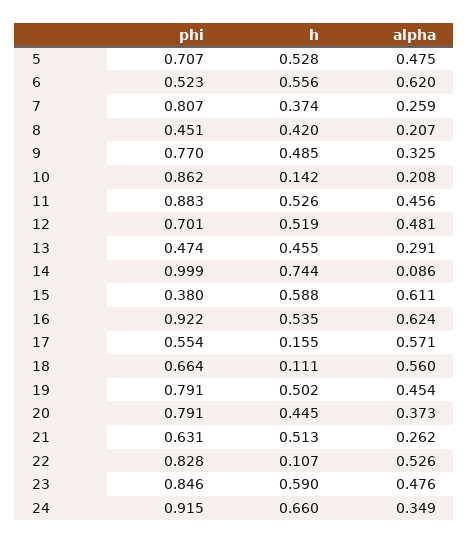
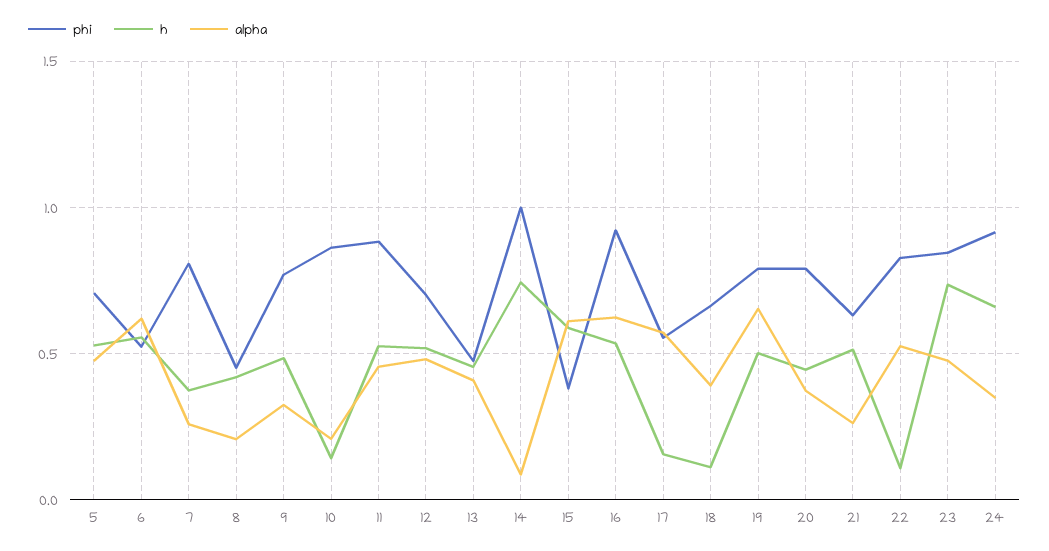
  {
    "phi": {
      "5": 0.707,
      "6": 0.523,
      "7": 0.807,
      "8": 0.451,
      "9": 0.77,
      "10": 0.862,
      "11": 0.883,
      "12": 0.701,
      "13": 0.474,
      "14": 0.999,
      "15": 0.38,
      "16": 0.922,
      "17": 0.554,
      "18": 0.664,
      "19": 0.791,
      "20": 0.791,
      "21": 0.631,
      "22": 0.828,
      "23": 0.846,
      "24": 0.915
    },
    "h": {
      "5": 0.528,
      "6": 0.556,
      "7": 0.374,
      "8": 0.42,
      "9": 0.485,
      "10": 0.142,
      "11": 0.526,
      "12": 0.519,
      "13": 0.455,
      "14": 0.744,
      "15": 0.588,
      "16": 0.535,
      "17": 0.155,
      "18": 0.111,
      "19": 0.502,
      "20": 0.445,
      "21": 0.513,
      "22": 0.107,
-     "23": 0.59,
+     "23": 0.75,
      "24": 0.66
    },
    "alpha": {
      "5": 0.475,
      "6": 0.62,
      "7": 0.259,
      "8": 0.207,
      "9": 0.325,
      "10": 0.208,
      "11": 0.456,
      "12": 0.481,
-     "13": 0.291,
+     "13": 0.4,
      "14": 0.086,
      "15": 0.611,
      "16": 0.624,
      "17": 0.571,
-     "18": 0.56,
+     "18": 0.4,
-     "19": 0.454,
+     "19": 0.65,
      "20": 0.373,
      "21": 0.262,
      "22": 0.526,
      "23": 0.476,
      "24": 0.349
    }
  }

